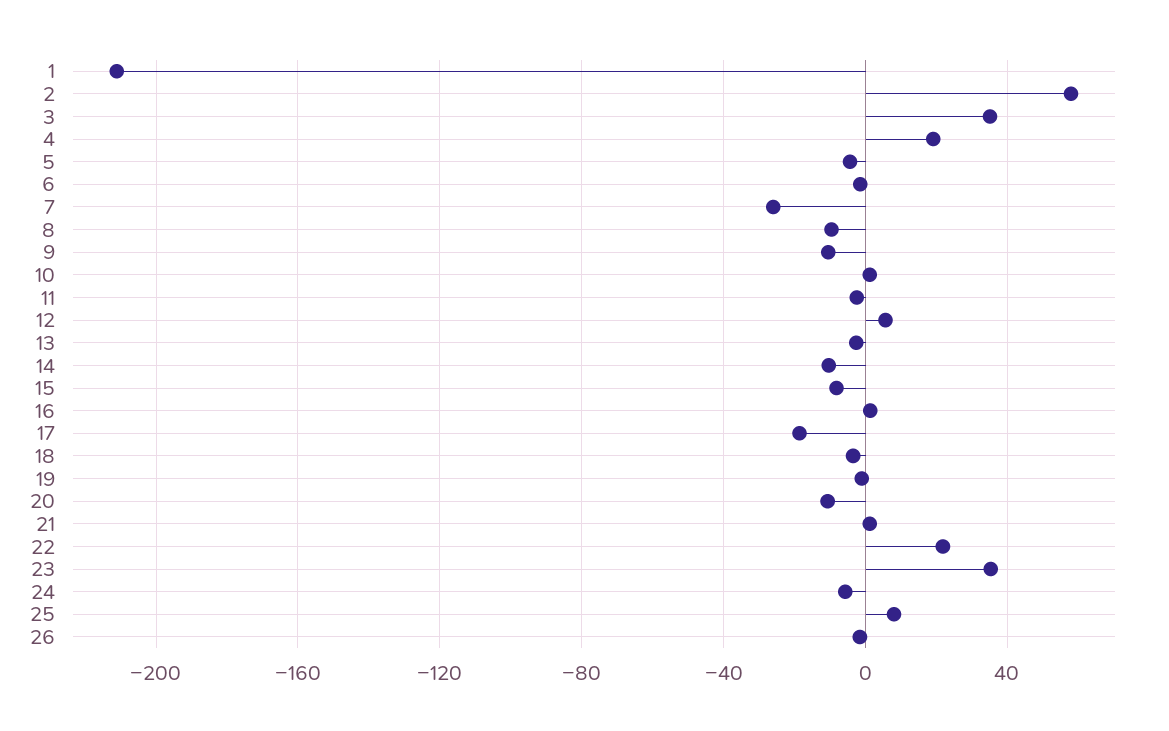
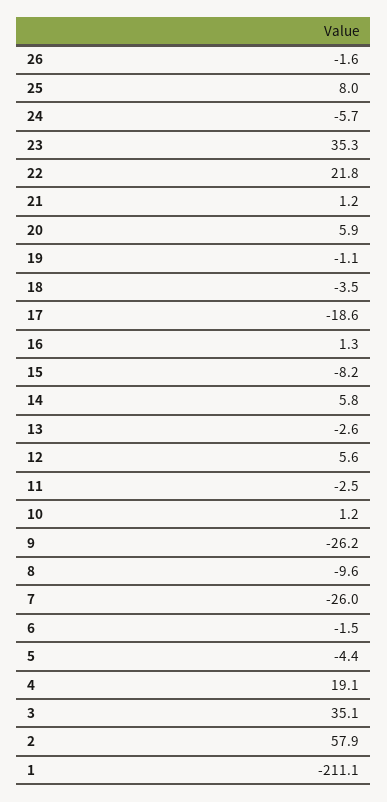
  {
    "1": -211.1,
    "2": 57.9,
    "3": 35.1,
    "4": 19.1,
    "5": -4.4,
    "6": -1.5,
    "7": -26,
    "8": -9.6,
-   "9": -10,
+   "9": -26.2,
    "10": 1.2,
    "11": -2.5,
    "12": 5.6,
    "13": -2.6,
-   "14": -10,
+   "14": 5.8,
    "15": -8.2,
    "16": 1.3,
    "17": -18.6,
    "18": -3.5,
    "19": -1.1,
-   "20": -10,
+   "20": 5.9,
    "21": 1.2,
    "22": 21.8,
    "23": 35.3,
    "24": -5.7,
    "25": 8,
    "26": -1.6
  }

